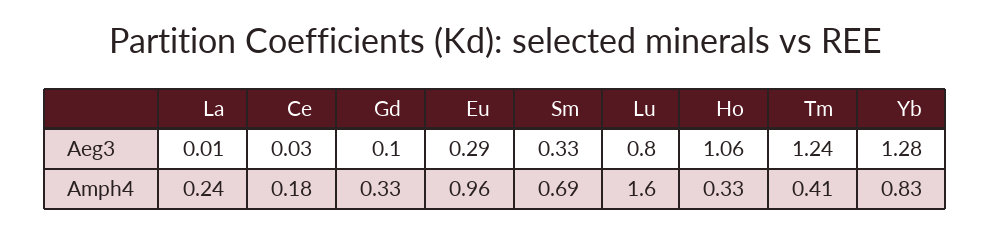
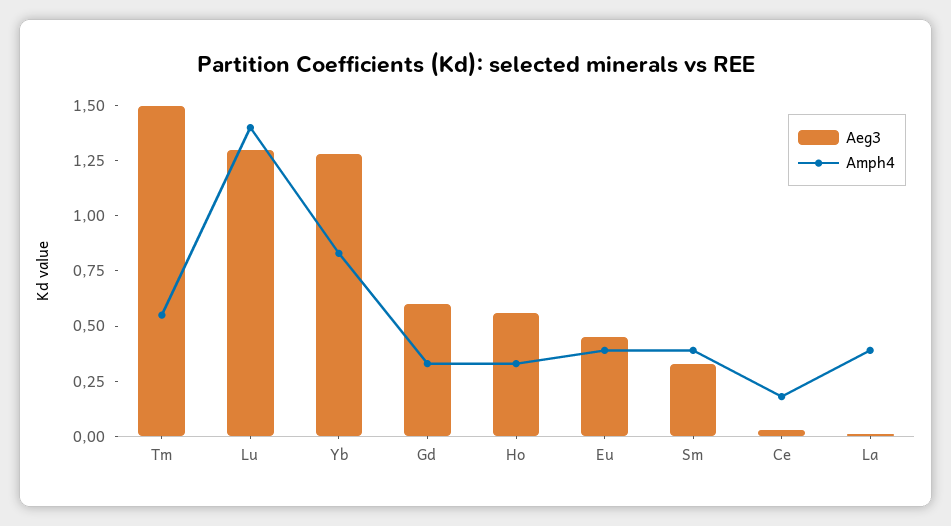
  {
    "Aeg3": {
      "La": 0.01,
      "Ce": 0.03,
-     "Gd": 0.1,
+     "Gd": 0.6,
-     "Eu": 0.29,
+     "Eu": 0.45,
      "Sm": 0.33,
-     "Lu": 0.8,
+     "Lu": 1.3,
-     "Ho": 1.06,
+     "Ho": 0.55,
-     "Tm": 1.24,
+     "Tm": 1.5,
      "Yb": 1.28
    },
    "Amph4": {
-     "La": 0.24,
+     "La": 0.4,
      "Ce": 0.18,
      "Gd": 0.33,
-     "Eu": 0.96,
+     "Eu": 0.4,
-     "Sm": 0.69,
+     "Sm": 0.4,
-     "Lu": 1.6,
+     "Lu": 1.4,
      "Ho": 0.33,
-     "Tm": 0.41,
+     "Tm": 0.55,
      "Yb": 0.83
    }
  }

